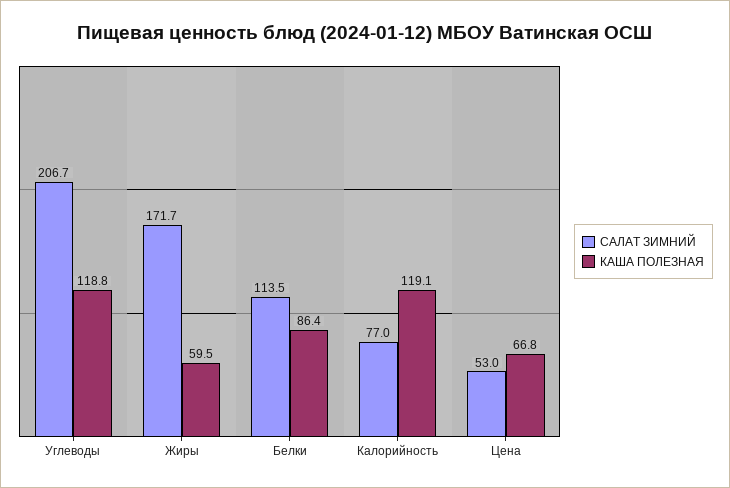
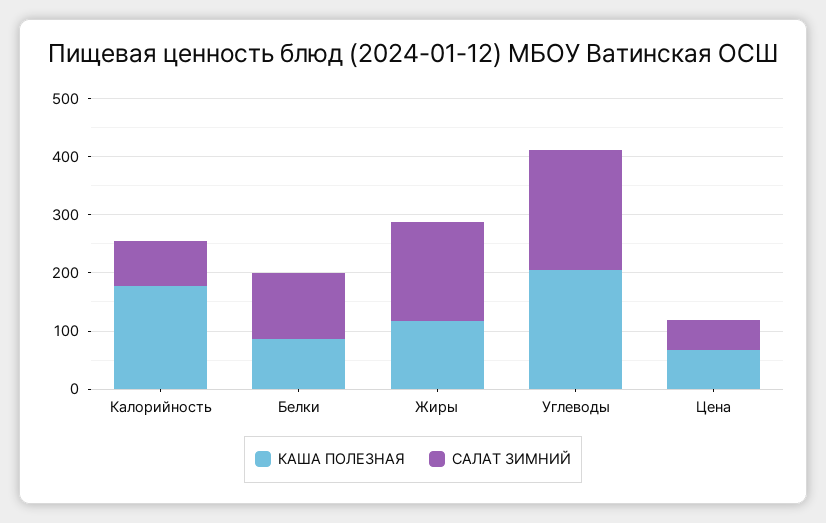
  {
    "САЛАТ ЗИМНИЙ": {
      "Углеводы": 206.7,
      "Жиры": 171.7,
      "Белки": 113.5,
      "Калорийность": 77,
      "Цена": 53
    },
    "КАША ПОЛЕЗНАЯ": {
-     "Углеводы": 118.8,
+     "Углеводы": 200,
-     "Жиры": 59.5,
+     "Жиры": 120,
      "Белки": 86.4,
-     "Калорийность": 119.1,
+     "Калорийность": 180,
      "Цена": 66.8
    }
  }

